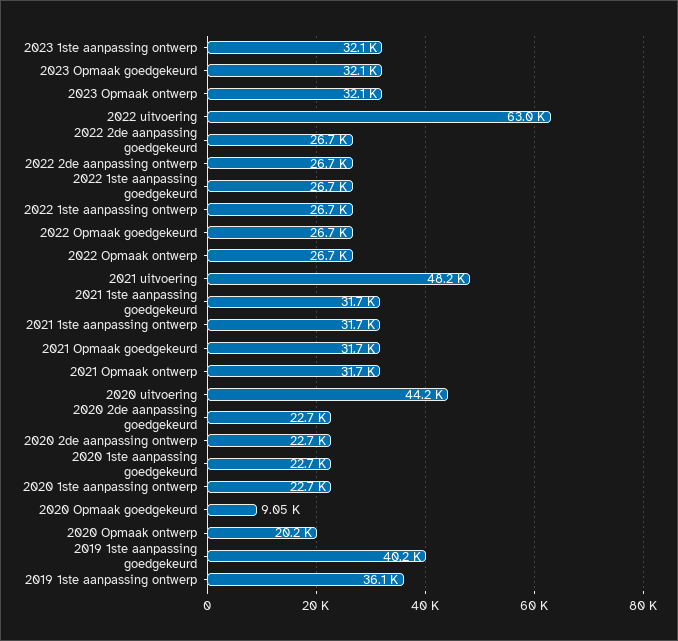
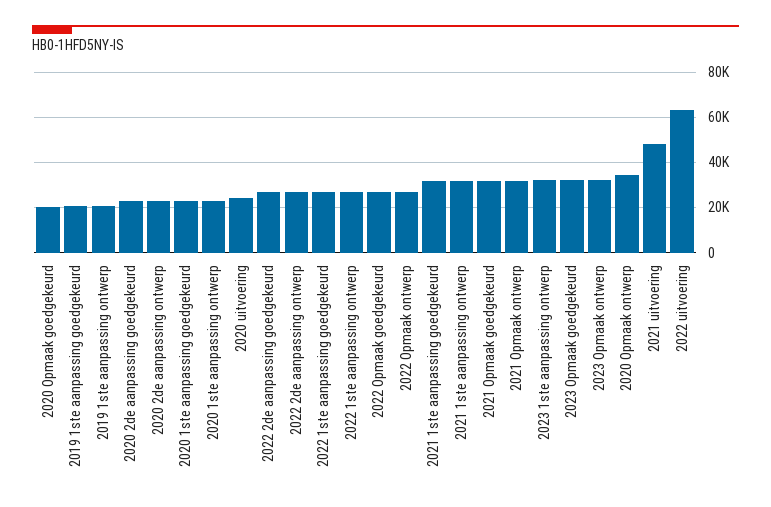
  {
    "2023 1ste aanpassing ontwerp": 32100,
    "2023 Opmaak goedgekeurd": 32100,
    "2023 Opmaak ontwerp": 32100,
    "2022 uitvoering": 63000,
    "2022 2de aanpassing goedgekeurd": 26700,
    "2022 2de aanpassing ontwerp": 26700,
    "2022 1ste aanpassing goedgekeurd": 26700,
    "2022 1ste aanpassing ontwerp": 26700,
    "2022 Opmaak goedgekeurd": 26700,
    "2022 Opmaak ontwerp": 26700,
    "2021 uitvoering": 48200,
    "2021 1ste aanpassing goedgekeurd": 31700,
    "2021 1ste aanpassing ontwerp": 31700,
    "2021 Opmaak goedgekeurd": 31700,
    "2021 Opmaak ontwerp": 31700,
-   "2020 uitvoering": 44200,
+   "2020 uitvoering": 25000,
    "2020 2de aanpassing goedgekeurd": 22700,
    "2020 2de aanpassing ontwerp": 22700,
    "2020 1ste aanpassing goedgekeurd": 22700,
    "2020 1ste aanpassing ontwerp": 22700,
-   "2020 Opmaak goedgekeurd": 9050,
+   "2020 Opmaak goedgekeurd": 20000,
-   "2020 Opmaak ontwerp": 20200,
+   "2020 Opmaak ontwerp": 35000,
-   "2019 1ste aanpassing goedgekeurd": 40200,
+   "2019 1ste aanpassing goedgekeurd": 20000,
-   "2019 1ste aanpassing ontwerp": 36100
+   "2019 1ste aanpassing ontwerp": 20000
  }

